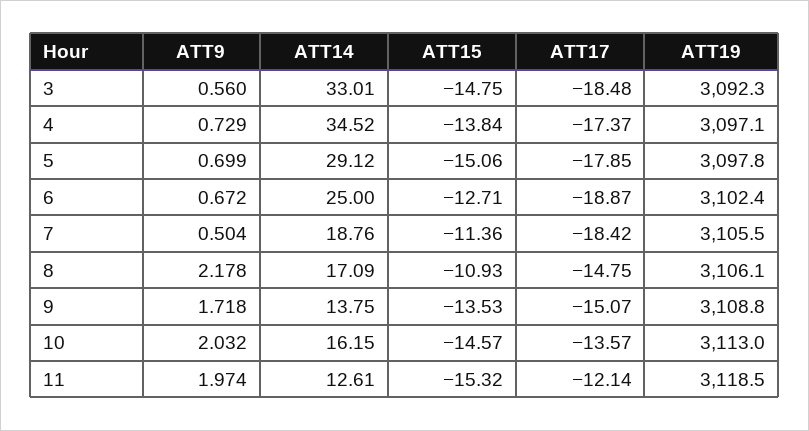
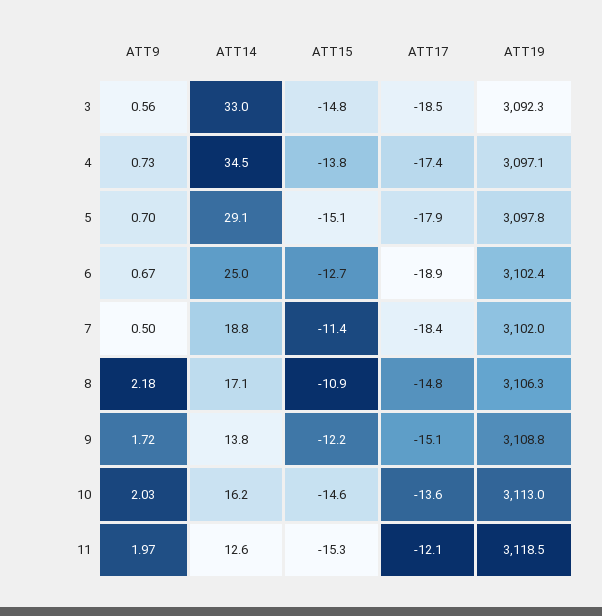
  {
    "ATT9": {
      "3": 0.56,
      "4": 0.729,
      "5": 0.699,
      "6": 0.672,
      "7": 0.504,
      "8": 2.178,
      "9": 1.718,
      "10": 2.032,
      "11": 1.974
    },
    "ATT14": {
      "3": 33.01,
      "4": 34.52,
      "5": 29.12,
      "6": 25,
      "7": 18.76,
      "8": 17.09,
      "9": 13.75,
      "10": 16.15,
      "11": 12.61
    },
    "ATT15": {
      "3": -14.75,
      "4": -13.84,
      "5": -15.06,
      "6": -12.71,
      "7": -11.36,
      "8": -10.93,
-     "9": -13.53,
+     "9": -12.2,
      "10": -14.57,
      "11": -15.32
    },
    "ATT17": {
      "3": -18.48,
      "4": -17.37,
      "5": -17.85,
      "6": -18.87,
      "7": -18.42,
      "8": -14.75,
      "9": -15.07,
      "10": -13.57,
      "11": -12.14
    },
    "ATT19": {
      "3": 3092.3,
      "4": 3097.1,
      "5": 3097.8,
      "6": 3102.4,
-     "7": 3105.5,
+     "7": 3102,
-     "8": 3106.1,
+     "8": 3106.3,
      "9": 3108.8,
      "10": 3113,
      "11": 3118.5
    }
  }

